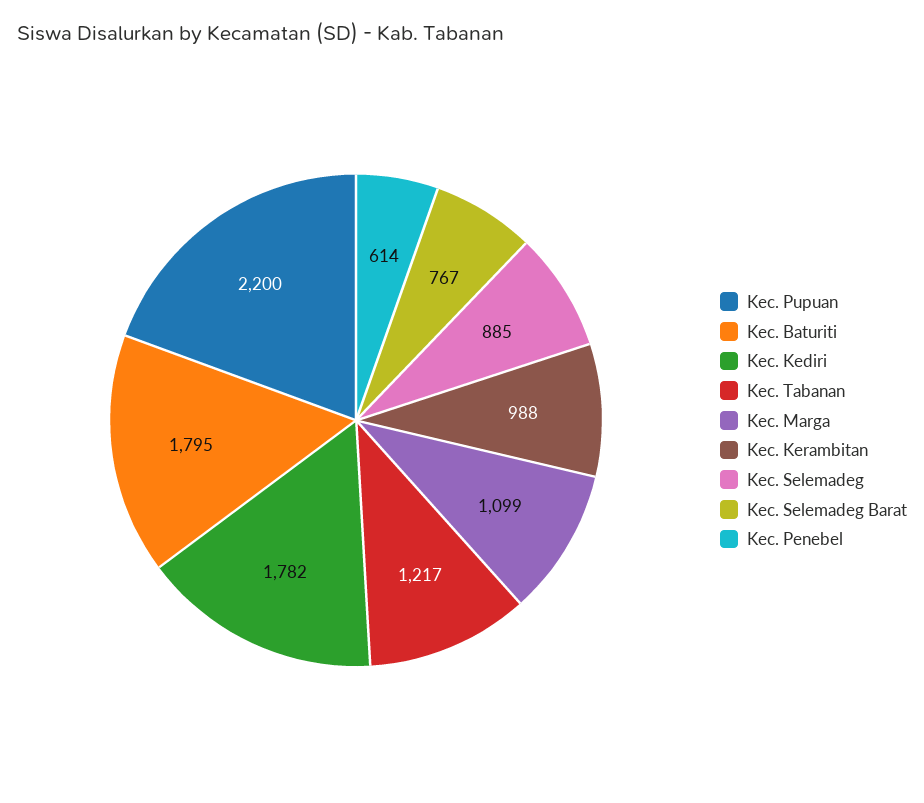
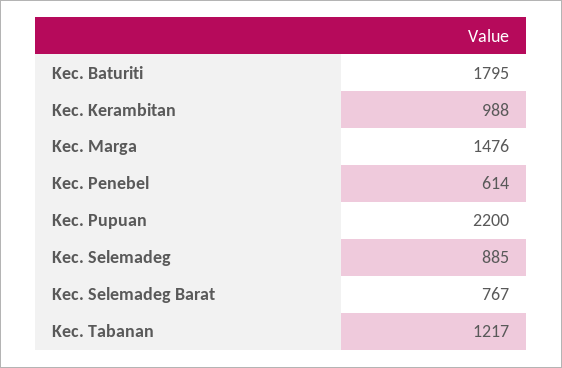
  {
    "Kec. Pupuan": 2200,
    "Kec. Baturiti": 1795,
-   "Kec. Kediri": 1782,
    "Kec. Tabanan": 1217,
-   "Kec. Marga": 1099,
+   "Kec. Marga": 1476,
    "Kec. Kerambitan": 988,
    "Kec. Selemadeg": 885,
    "Kec. Selemadeg Barat": 767,
    "Kec. Penebel": 614
  }

